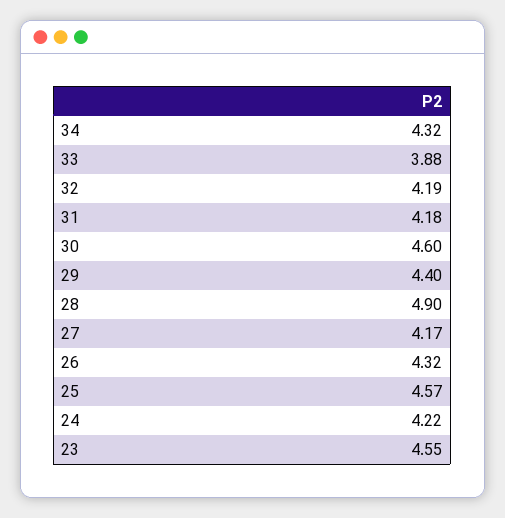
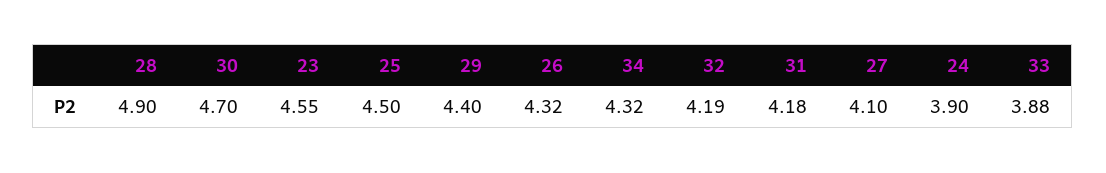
  {
    "34": 4.32,
    "33": 3.88,
    "32": 4.19,
    "31": 4.18,
-   "30": 4.6,
+   "30": 4.7,
    "29": 4.4,
    "28": 4.9,
-   "27": 4.17,
+   "27": 4.1,
    "26": 4.32,
-   "25": 4.57,
+   "25": 4.5,
-   "24": 4.22,
+   "24": 3.9,
    "23": 4.55
  }

